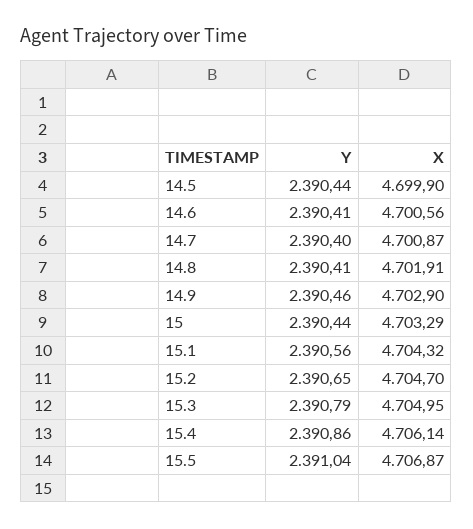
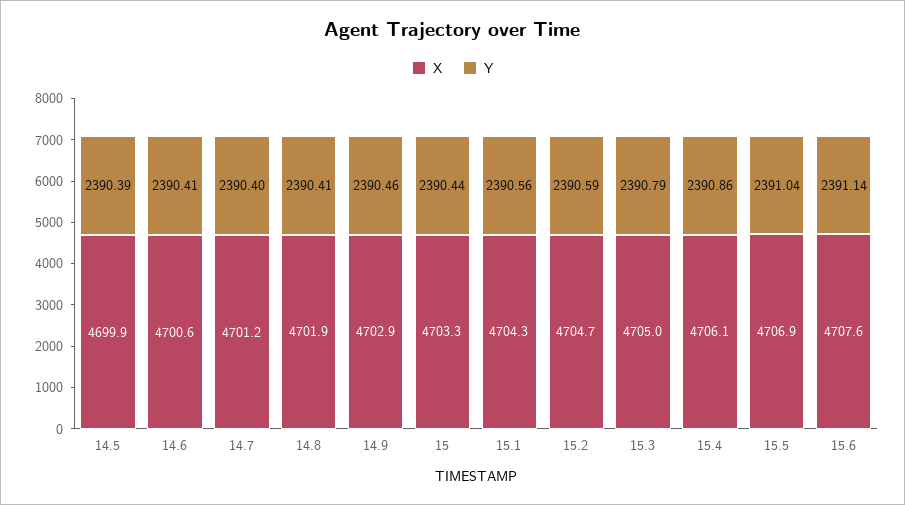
  {
    "Y": {
-     "14.5": 2390.44,
+     "14.5": 2390.39,
      "14.6": 2390.41,
      "14.7": 2390.4,
      "14.8": 2390.41,
      "14.9": 2390.46,
      "15": 2390.44,
      "15.1": 2390.56,
-     "15.2": 2390.65,
+     "15.2": 2390.59,
      "15.3": 2390.79,
      "15.4": 2390.86,
-     "15.5": 2391.04
+     "15.5": 2391.04,
+     "15.6": 2391.14
    },
    "X": {
      "14.5": 4699.9,
      "14.6": 4700.56,
-     "14.7": 4700.87,
+     "14.7": 4701.2,
      "14.8": 4701.91,
      "14.9": 4702.9,
      "15": 4703.29,
      "15.1": 4704.32,
      "15.2": 4704.7,
      "15.3": 4704.95,
      "15.4": 4706.14,
-     "15.5": 4706.87
+     "15.5": 4706.87,
+     "15.6": 4707.6
    }
  }

